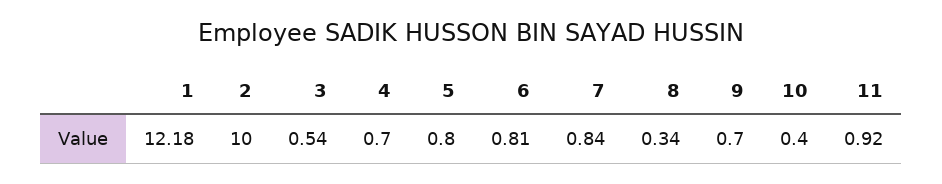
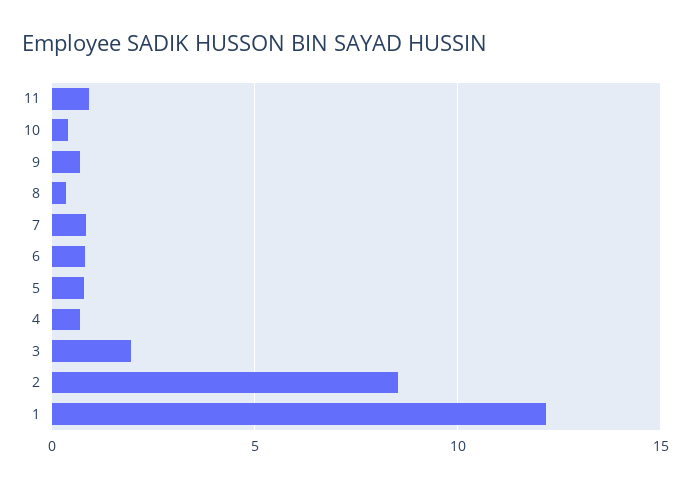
  {
    "1": 12.18,
-   "2": 10,
+   "2": 8.5,
-   "3": 0.54,
+   "3": 2,
    "4": 0.7,
    "5": 0.8,
    "6": 0.81,
    "7": 0.84,
    "8": 0.34,
    "9": 0.7,
    "10": 0.4,
    "11": 0.92
  }

